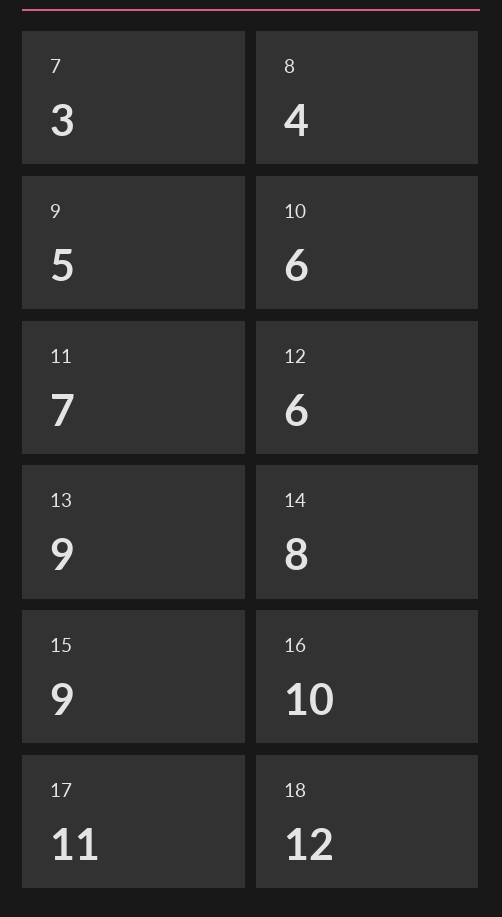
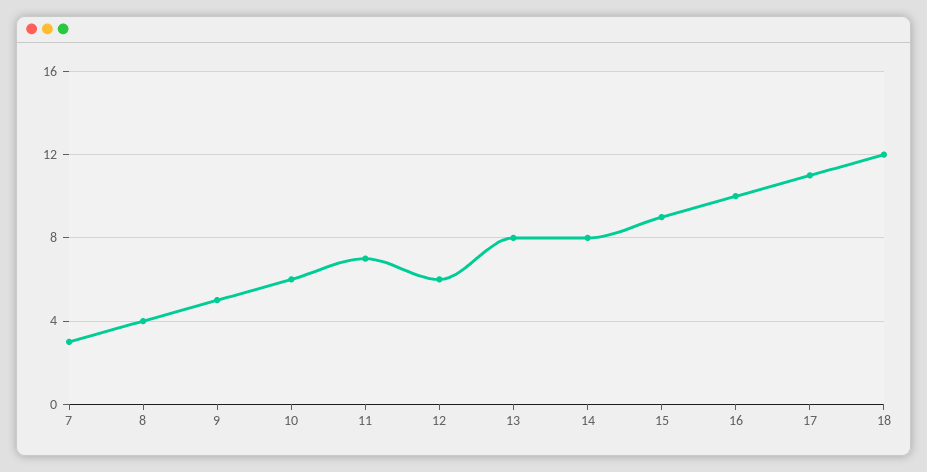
  {
    "7": 3,
    "8": 4,
    "9": 5,
    "10": 6,
    "11": 7,
    "12": 6,
-   "13": 9,
+   "13": 8,
    "14": 8,
    "15": 9,
    "16": 10,
    "17": 11,
    "18": 12
  }

